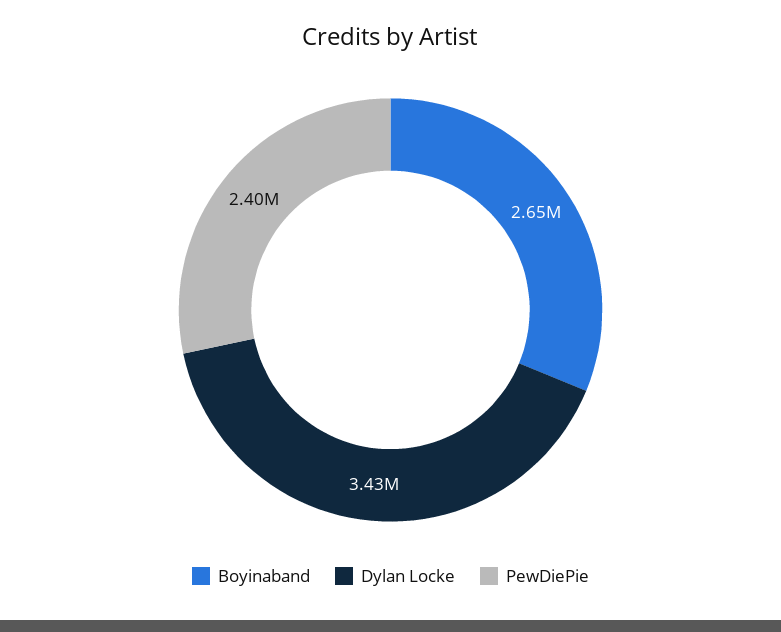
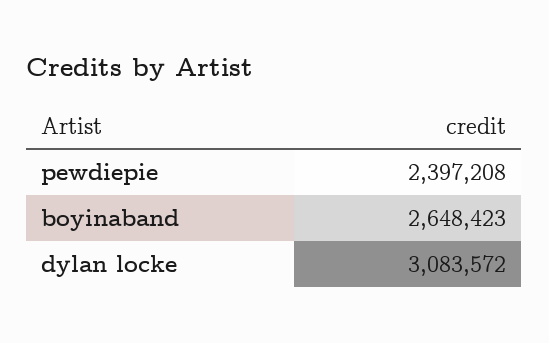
  {
    "Boyinaband": 2648423,
-   "Dylan Locke": 3430000,
+   "Dylan Locke": 3083572,
    "PewDiePie": 2397208
  }

